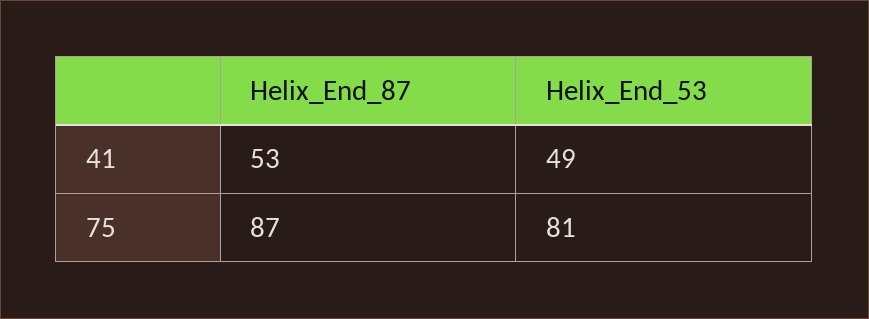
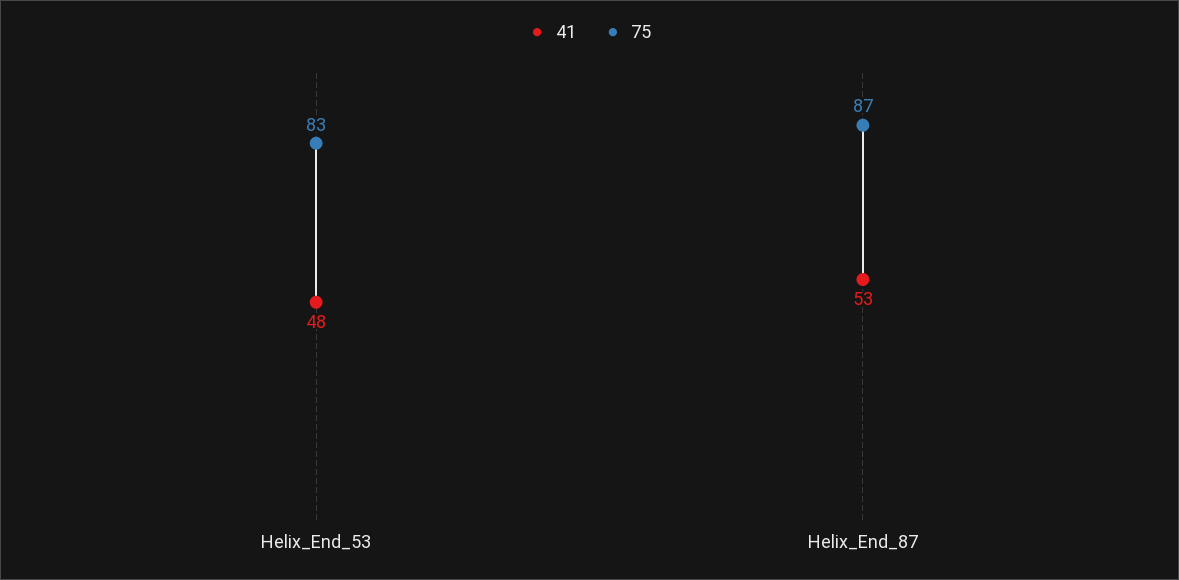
  {
    "41": {
      "Helix_End_87": 53,
-     "Helix_End_53": 49
+     "Helix_End_53": 48
    },
    "75": {
      "Helix_End_87": 87,
-     "Helix_End_53": 81
+     "Helix_End_53": 83
    }
  }

